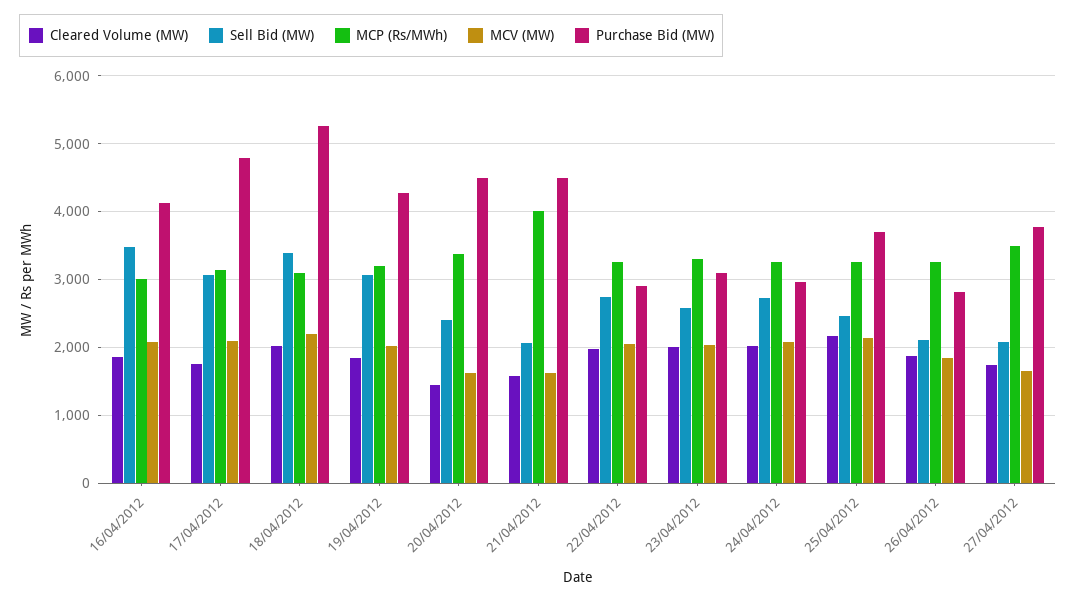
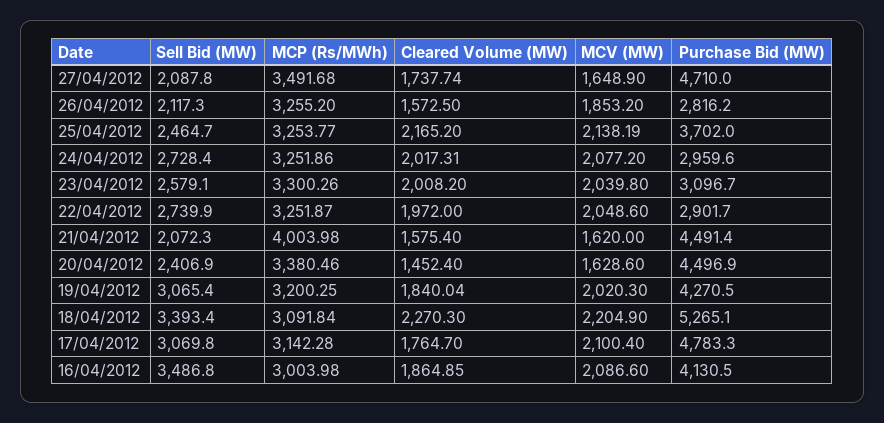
  {
    "Cleared Volume (MW)": {
      "16/04/2012": 1864.85,
      "17/04/2012": 1764.7,
-     "18/04/2012": 2000,
+     "18/04/2012": 2270.3,
      "19/04/2012": 1840.04,
      "20/04/2012": 1452.4,
      "21/04/2012": 1575.4,
      "22/04/2012": 1972,
      "23/04/2012": 2008.2,
      "24/04/2012": 2017.31,
      "25/04/2012": 2165.2,
-     "26/04/2012": 1900,
+     "26/04/2012": 1572.5,
      "27/04/2012": 1737.74
    },
    "Sell Bid (MW)": {
      "16/04/2012": 3486.8,
      "17/04/2012": 3069.8,
      "18/04/2012": 3393.4,
      "19/04/2012": 3065.4,
      "20/04/2012": 2406.9,
      "21/04/2012": 2072.3,
      "22/04/2012": 2739.9,
      "23/04/2012": 2579.1,
      "24/04/2012": 2728.4,
      "25/04/2012": 2464.7,
      "26/04/2012": 2117.3,
      "27/04/2012": 2087.8
    },
    "MCP (Rs/MWh)": {
      "16/04/2012": 3003.98,
      "17/04/2012": 3142.28,
      "18/04/2012": 3091.84,
      "19/04/2012": 3200.25,
      "20/04/2012": 3380.46,
      "21/04/2012": 4003.98,
      "22/04/2012": 3251.87,
      "23/04/2012": 3300.26,
      "24/04/2012": 3251.86,
      "25/04/2012": 3253.77,
      "26/04/2012": 3255.2,
      "27/04/2012": 3491.68
    },
    "MCV (MW)": {
      "16/04/2012": 2086.6,
      "17/04/2012": 2100.4,
      "18/04/2012": 2204.9,
      "19/04/2012": 2020.3,
      "20/04/2012": 1628.6,
      "21/04/2012": 1620,
      "22/04/2012": 2048.6,
      "23/04/2012": 2039.8,
      "24/04/2012": 2077.2,
      "25/04/2012": 2138.19,
      "26/04/2012": 1853.2,
      "27/04/2012": 1648.9
    },
    "Purchase Bid (MW)": {
      "16/04/2012": 4130.5,
      "17/04/2012": 4783.3,
      "18/04/2012": 5265.1,
      "19/04/2012": 4270.5,
      "20/04/2012": 4496.9,
      "21/04/2012": 4491.4,
      "22/04/2012": 2901.7,
      "23/04/2012": 3096.7,
      "24/04/2012": 2959.6,
      "25/04/2012": 3702,
      "26/04/2012": 2816.2,
-     "27/04/2012": 3800
+     "27/04/2012": 4710
    }
  }

